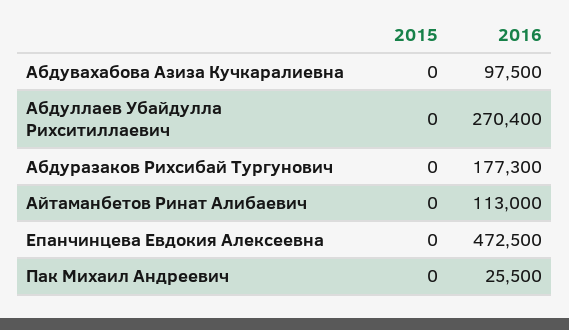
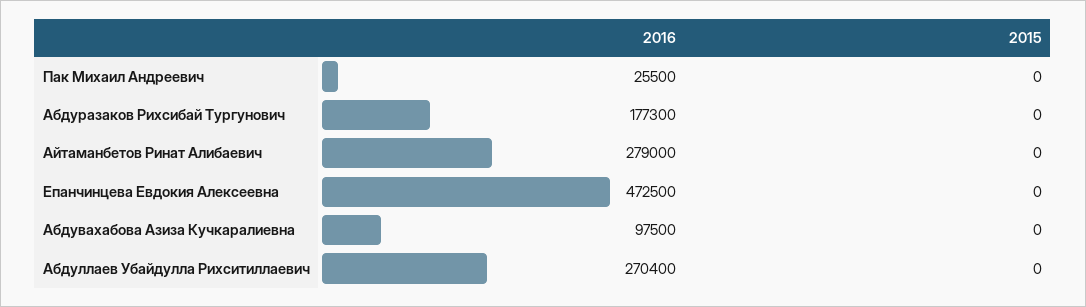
  {
    "2015": {
      "Абдувахабова Азиза Кучкаралиевна": 0,
      "Абдуллаев Убайдулла Рихситиллаевич": 0,
      "Абдуразаков Рихсибай Тургунович": 0,
      "Айтаманбетов Ринат Алибаевич": 0,
      "Епанчинцева Евдокия Алексеевна": 0,
      "Пак Михаил Андреевич": 0
    },
    "2016": {
      "Абдувахабова Азиза Кучкаралиевна": 97500,
      "Абдуллаев Убайдулла Рихситиллаевич": 270400,
      "Абдуразаков Рихсибай Тургунович": 177300,
-     "Айтаманбетов Ринат Алибаевич": 113000,
+     "Айтаманбетов Ринат Алибаевич": 279000,
      "Епанчинцева Евдокия Алексеевна": 472500,
      "Пак Михаил Андреевич": 25500
    }
  }

